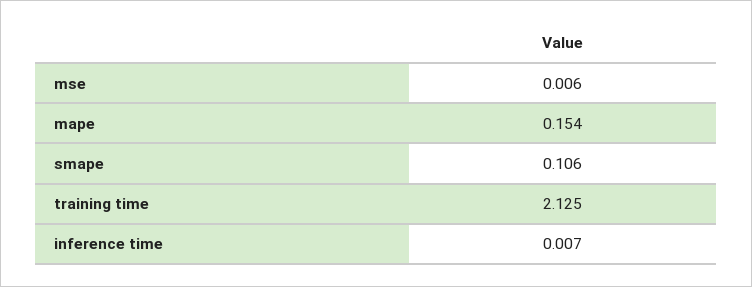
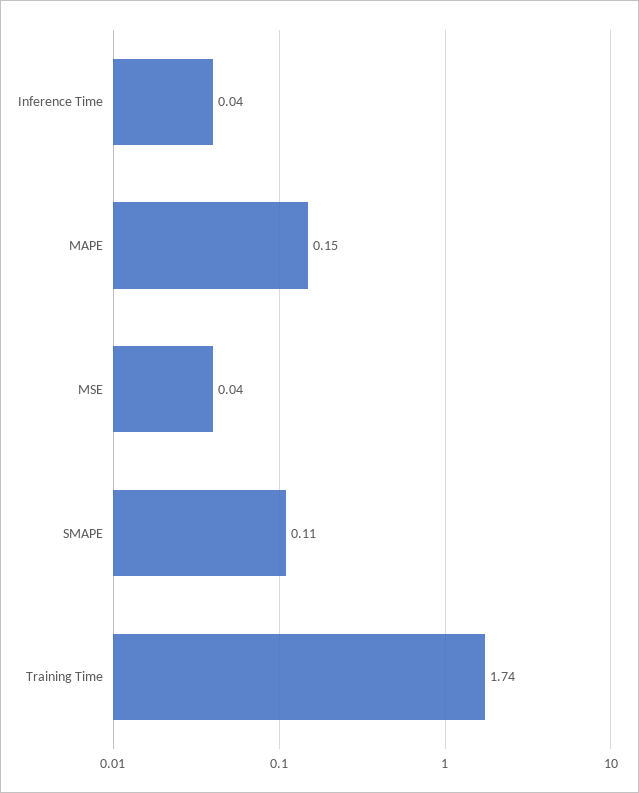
  {
-   "mse": 0.006,
+   "mse": 0.04,
    "mape": 0.154,
    "smape": 0.106,
-   "training time": 2.125,
+   "training time": 1.74,
-   "inference time": 0.007
+   "inference time": 0.04
  }

